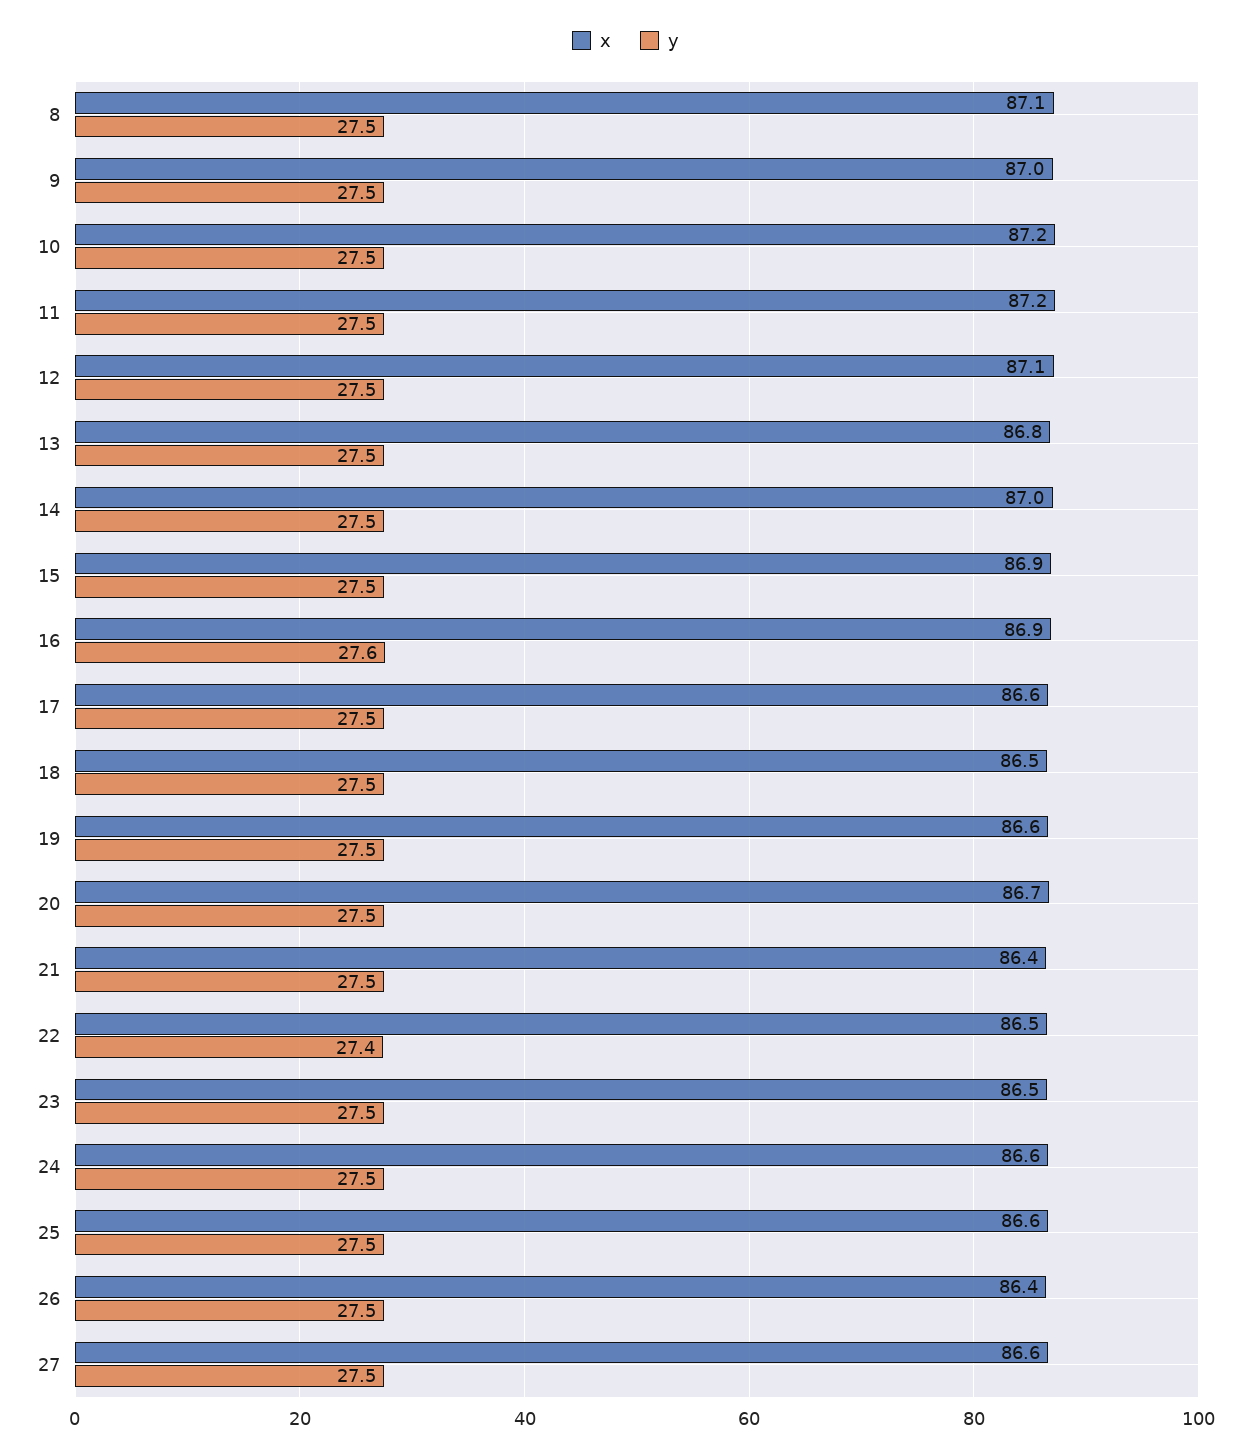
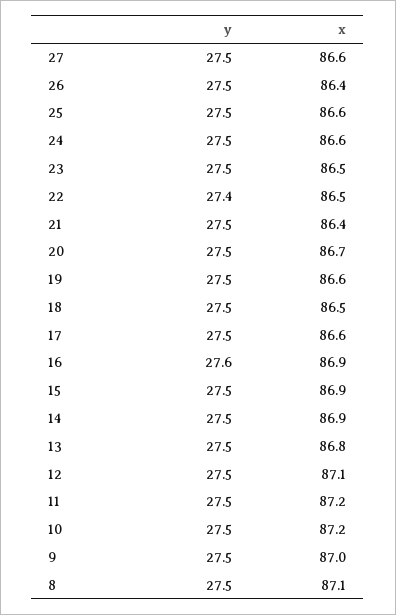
  {
    "x": {
      "8": 87.1,
      "9": 87,
      "10": 87.2,
      "11": 87.2,
      "12": 87.1,
      "13": 86.8,
-     "14": 87,
+     "14": 86.9,
      "15": 86.9,
      "16": 86.9,
      "17": 86.6,
      "18": 86.5,
      "19": 86.6,
      "20": 86.7,
      "21": 86.4,
      "22": 86.5,
      "23": 86.5,
      "24": 86.6,
      "25": 86.6,
      "26": 86.4,
      "27": 86.6
    },
    "y": {
      "8": 27.5,
      "9": 27.5,
      "10": 27.5,
      "11": 27.5,
      "12": 27.5,
      "13": 27.5,
      "14": 27.5,
      "15": 27.5,
      "16": 27.6,
      "17": 27.5,
      "18": 27.5,
      "19": 27.5,
      "20": 27.5,
      "21": 27.5,
      "22": 27.4,
      "23": 27.5,
      "24": 27.5,
      "25": 27.5,
      "26": 27.5,
      "27": 27.5
    }
  }

